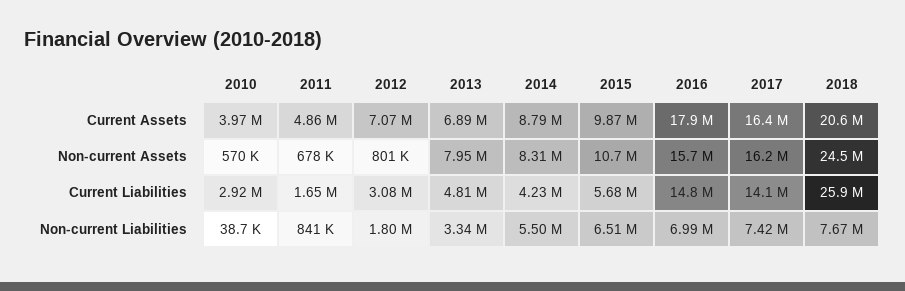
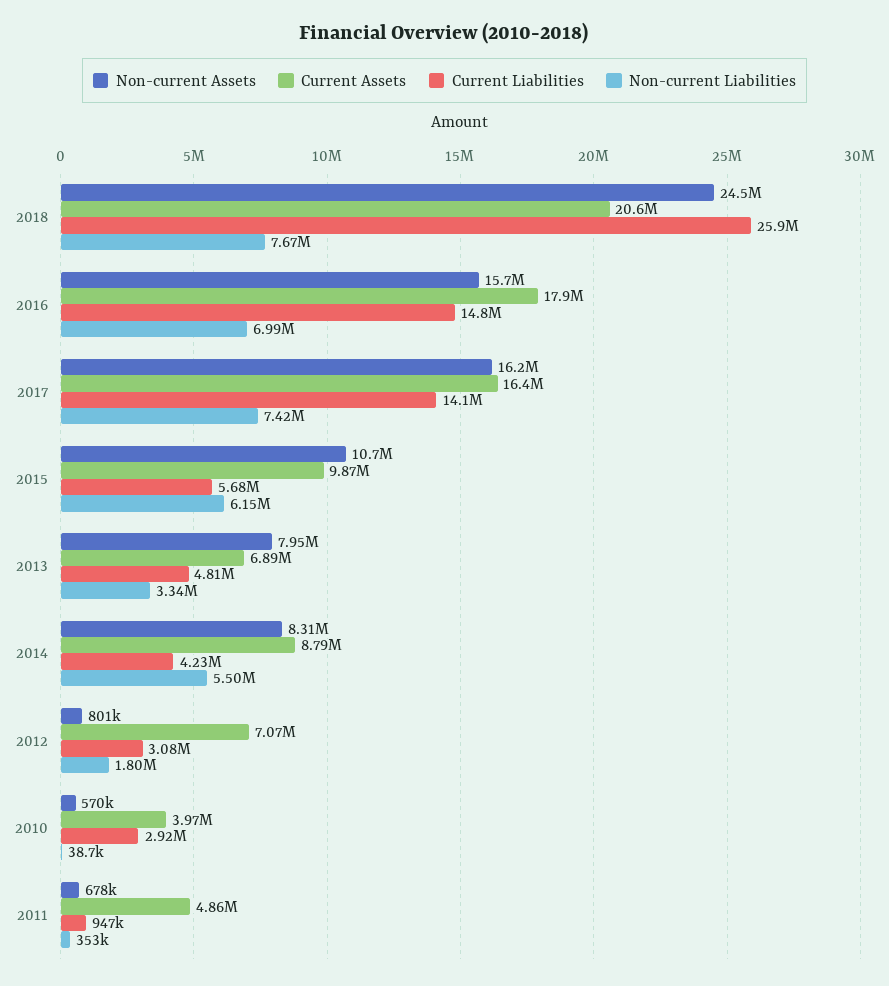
  {
    "Current Assets": {
      "2010": 3970000,
      "2011": 4860000,
      "2012": 7070000,
      "2013": 6890000,
      "2014": 8790000,
      "2015": 9870000,
      "2016": 17900000,
      "2017": 16400000,
      "2018": 20600000
    },
    "Non-current Assets": {
      "2010": 570000,
      "2011": 678000,
      "2012": 801000,
      "2013": 7950000,
      "2014": 8310000,
      "2015": 10700000,
      "2016": 15700000,
      "2017": 16200000,
      "2018": 24500000
    },
    "Current Liabilities": {
      "2010": 2920000,
-     "2011": 1650000,
+     "2011": 947000,
      "2012": 3080000,
      "2013": 4810000,
      "2014": 4230000,
      "2015": 5680000,
      "2016": 14800000,
      "2017": 14100000,
      "2018": 25900000
    },
    "Non-current Liabilities": {
      "2010": 38700,
-     "2011": 841000,
+     "2011": 353000,
      "2012": 1800000,
      "2013": 3340000,
      "2014": 5500000,
-     "2015": 6510000,
+     "2015": 6150000,
      "2016": 6990000,
      "2017": 7420000,
      "2018": 7670000
    }
  }

